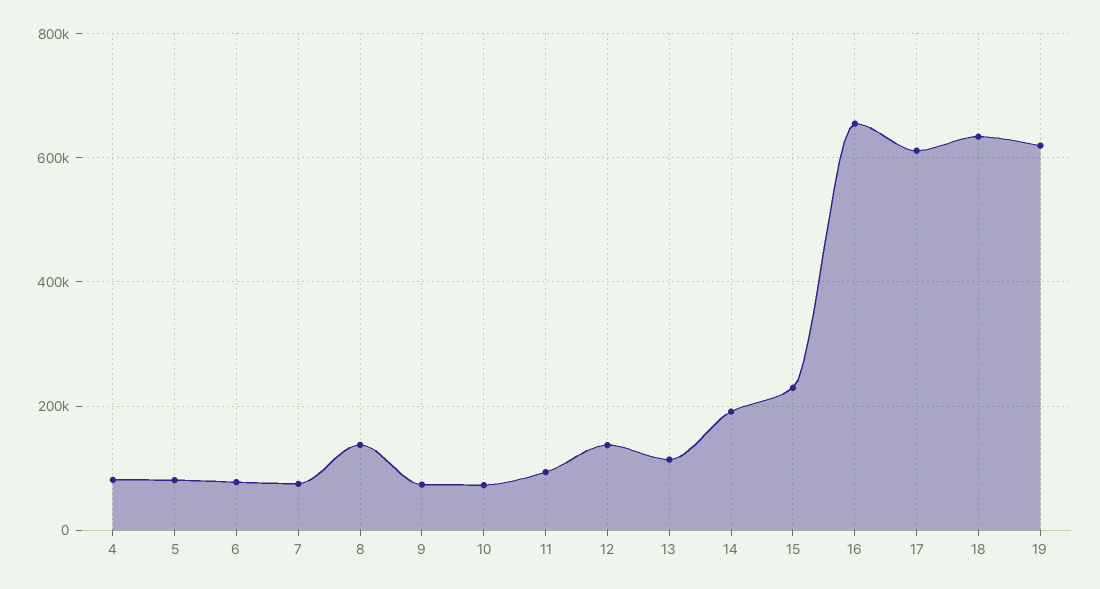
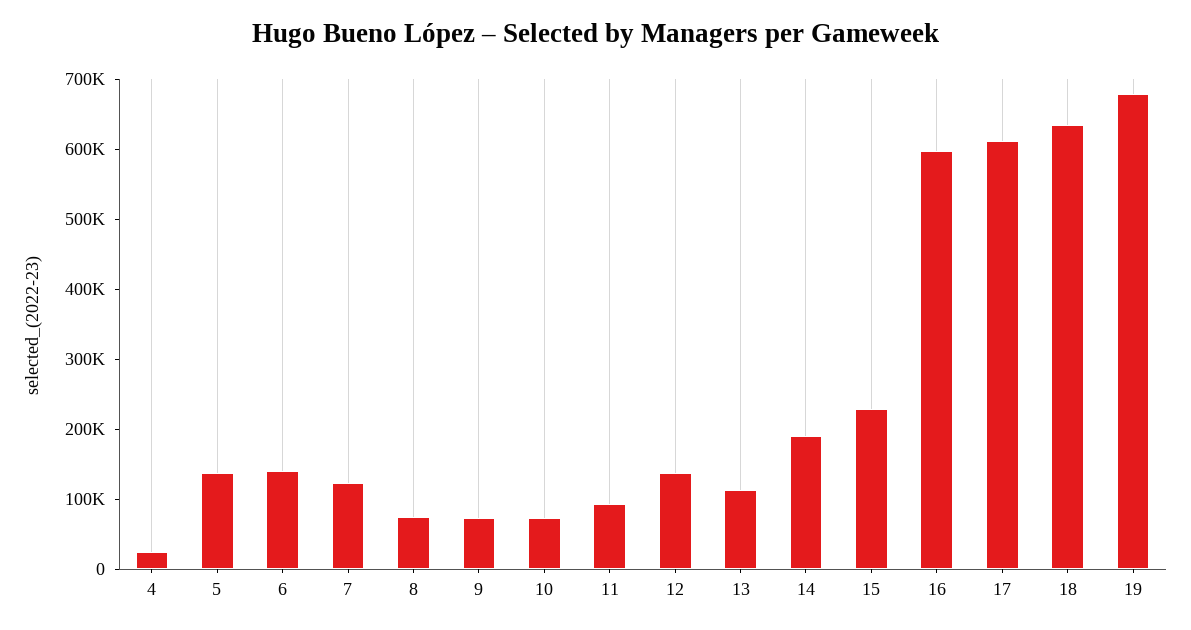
  {
-   "4": 80000,
+   "4": 20000,
-   "5": 80000,
+   "5": 140000,
-   "6": 80000,
+   "6": 140000,
-   "7": 80000,
+   "7": 120000,
-   "8": 140000,
+   "8": 80000,
    "9": 80000,
    "10": 80000,
    "11": 100000,
    "12": 140000,
    "13": 120000,
    "14": 200000,
    "15": 220000,
-   "16": 660000,
+   "16": 600000,
    "17": 620000,
    "18": 640000,
-   "19": 620000
+   "19": 680000
  }

